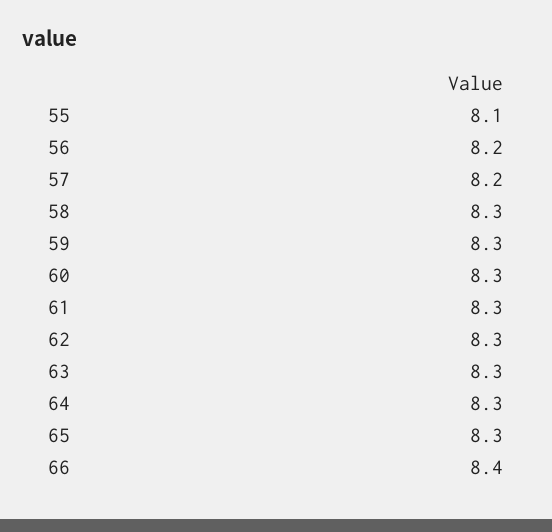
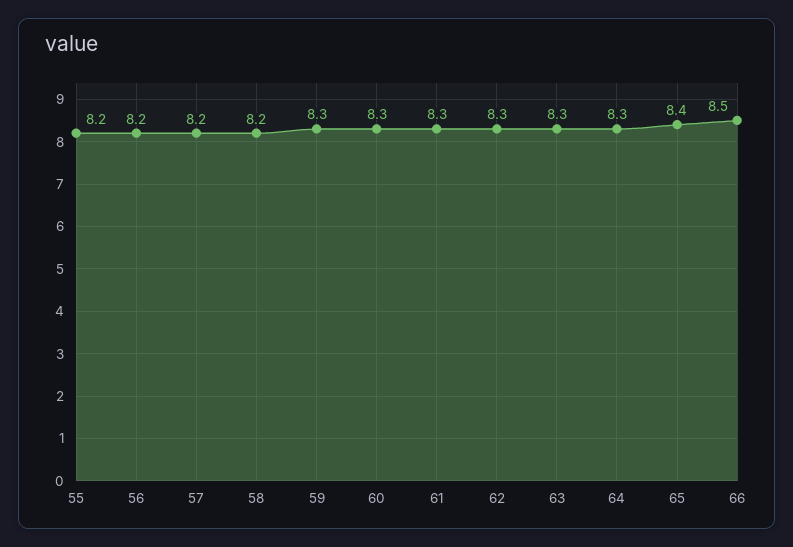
  {
-   "55": 8.1,
+   "55": 8.2,
    "56": 8.2,
    "57": 8.2,
-   "58": 8.3,
+   "58": 8.2,
    "59": 8.3,
    "60": 8.3,
    "61": 8.3,
    "62": 8.3,
    "63": 8.3,
    "64": 8.3,
-   "65": 8.3,
+   "65": 8.4,
-   "66": 8.4
+   "66": 8.5
  }

